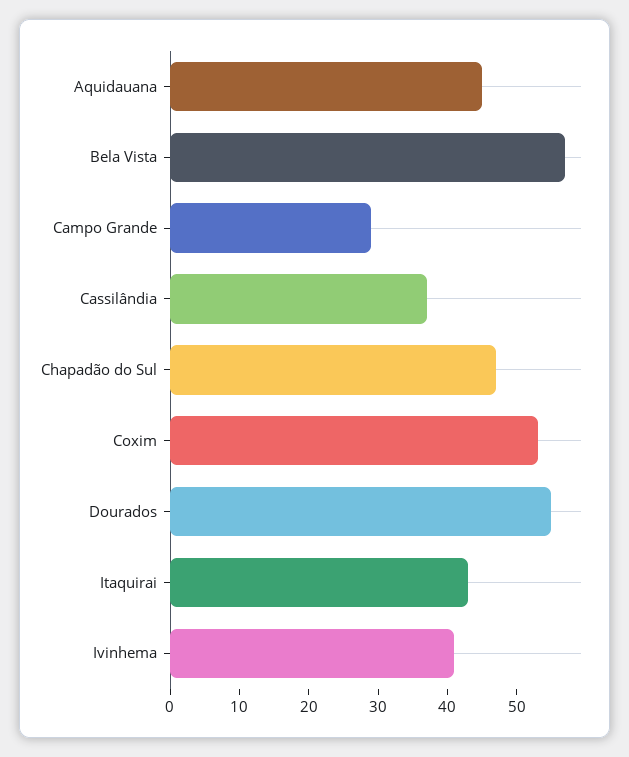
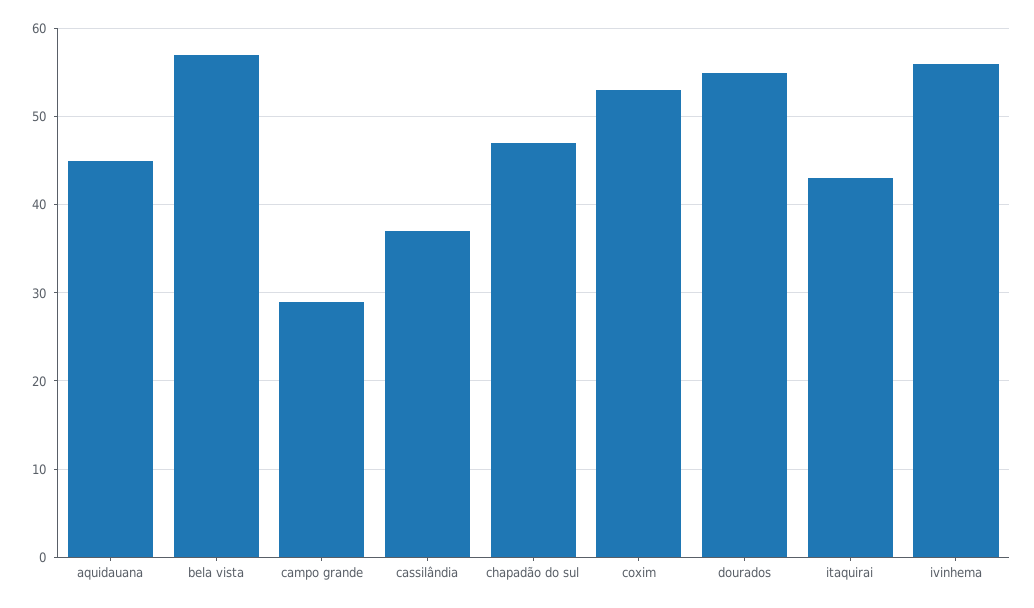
  {
    "Aquidauana": 45,
    "Bela Vista": 57,
    "Campo Grande": 29,
    "Cassilândia": 37,
    "Chapadão do Sul": 47,
    "Coxim": 53,
    "Dourados": 55,
    "Itaquirai": 43,
-   "Ivinhema": 40
+   "Ivinhema": 56
  }

